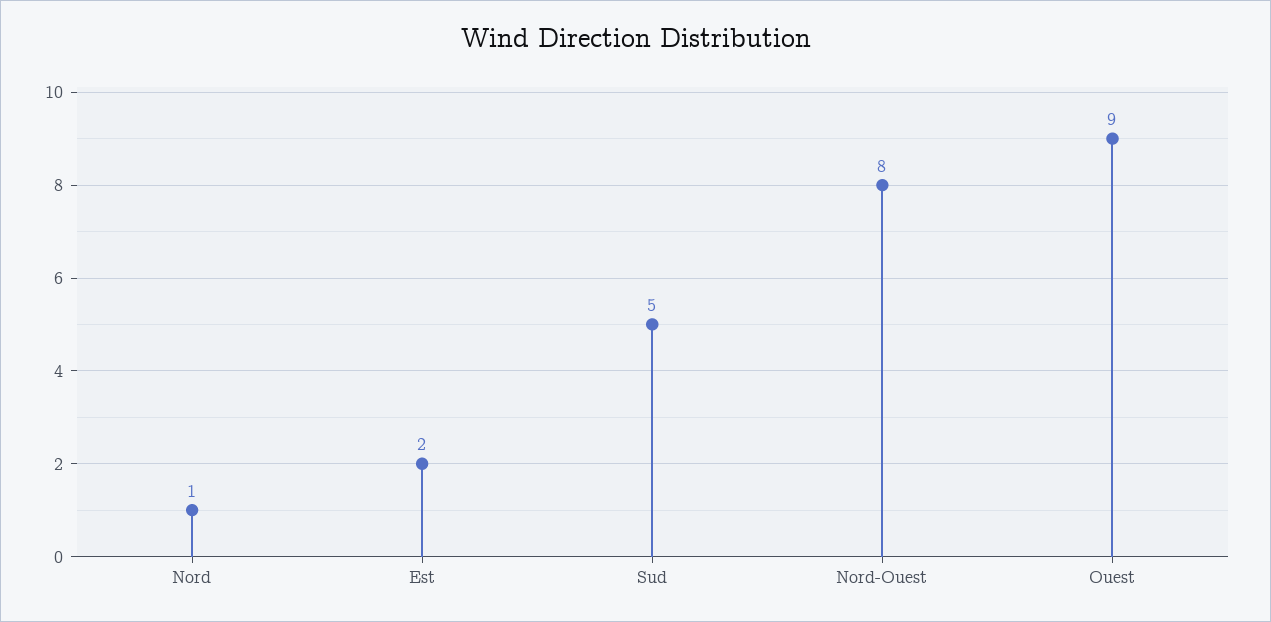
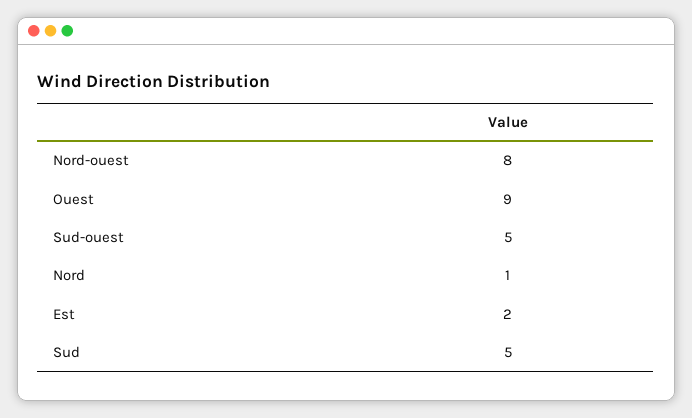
  {
    "Nord": 1,
    "Est": 2,
    "Sud": 5,
    "Nord-Ouest": 8,
-   "Ouest": 9
+   "Ouest": 9,
+   "Sud-ouest": 5
  }

